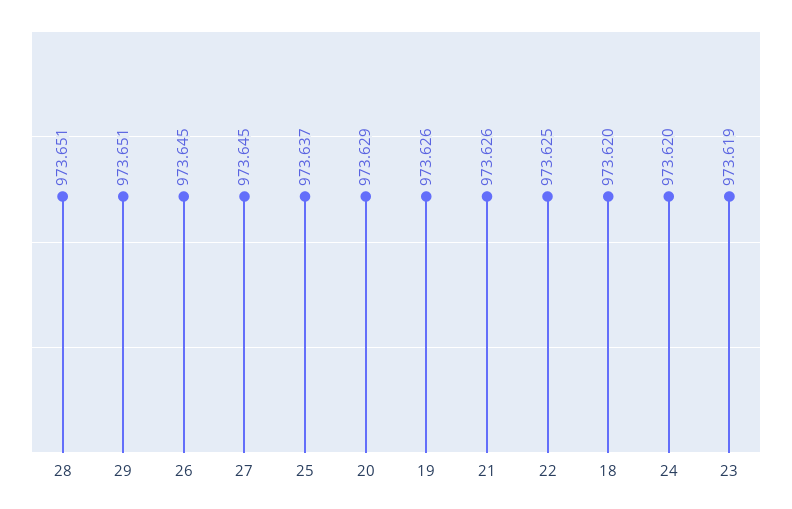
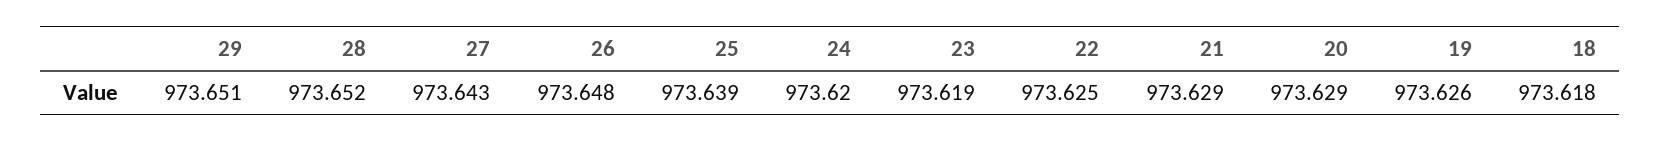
  {
-   "28": 973.651,
+   "28": 973.652,
    "29": 973.651,
-   "26": 973.645,
+   "26": 973.648,
-   "27": 973.645,
+   "27": 973.643,
-   "25": 973.637,
+   "25": 973.639,
    "20": 973.629,
    "19": 973.626,
-   "21": 973.626,
+   "21": 973.629,
    "22": 973.625,
-   "18": 973.62,
+   "18": 973.618,
    "24": 973.62,
    "23": 973.619
  }

